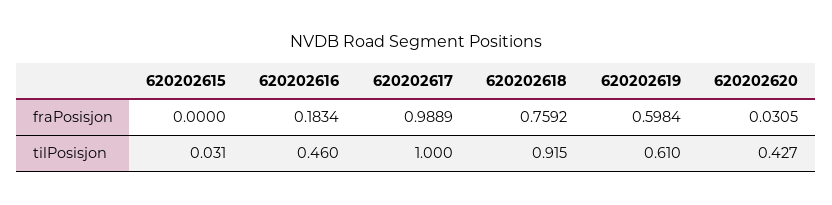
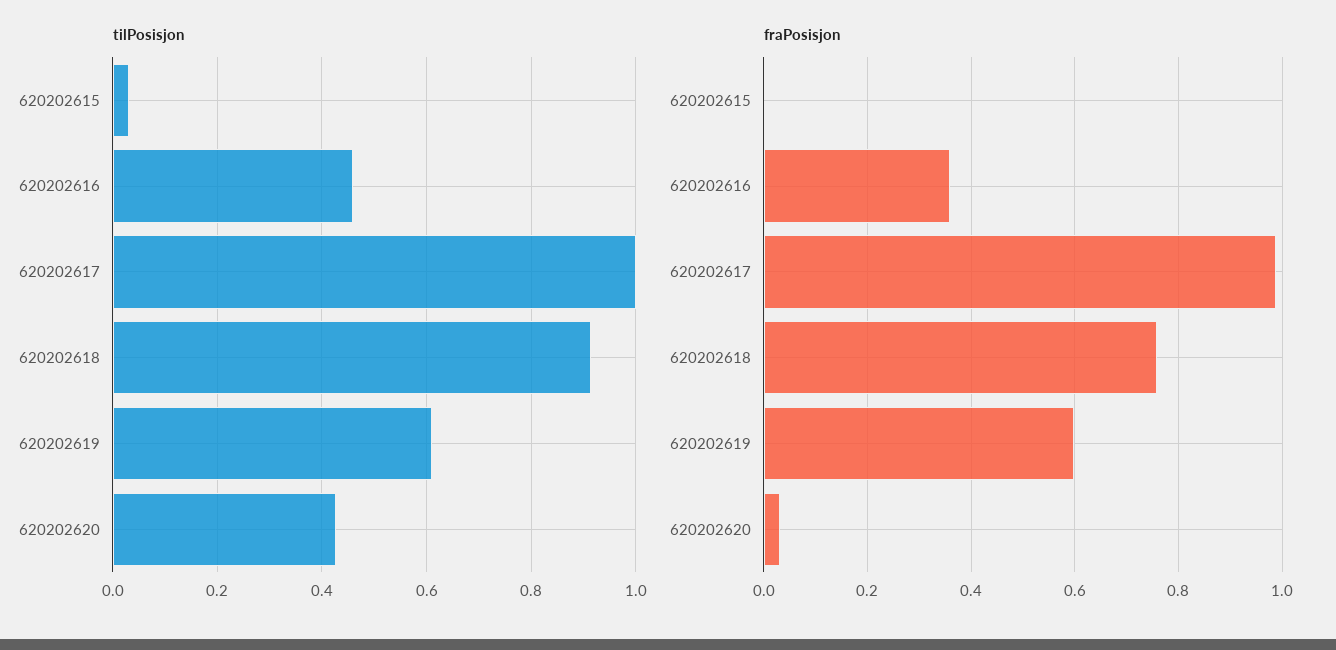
  {
    "fraPosisjon": {
      "620202615": 0,
-     "620202616": 0.1834,
+     "620202616": 0.36,
      "620202617": 0.9889,
      "620202618": 0.7592,
      "620202619": 0.5984,
      "620202620": 0.0305
    },
    "tilPosisjon": {
      "620202615": 0.031,
      "620202616": 0.46,
      "620202617": 1,
      "620202618": 0.915,
      "620202619": 0.61,
      "620202620": 0.427
    }
  }

